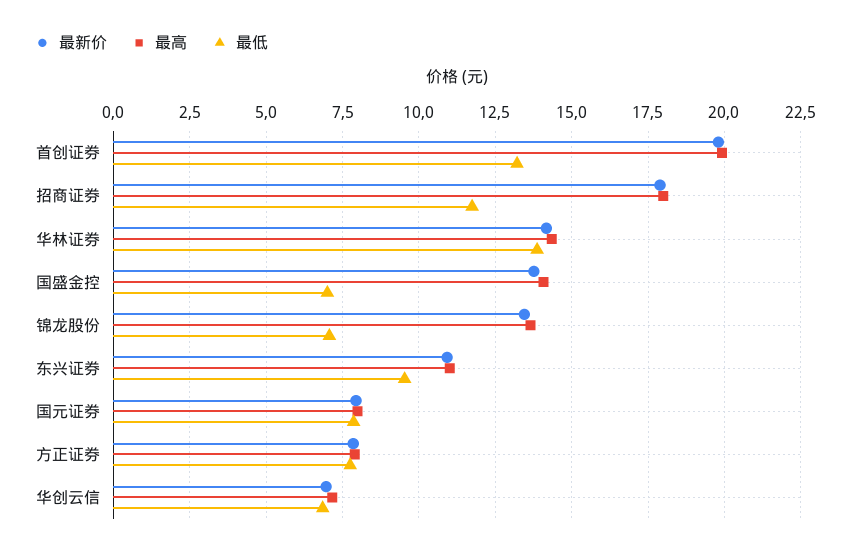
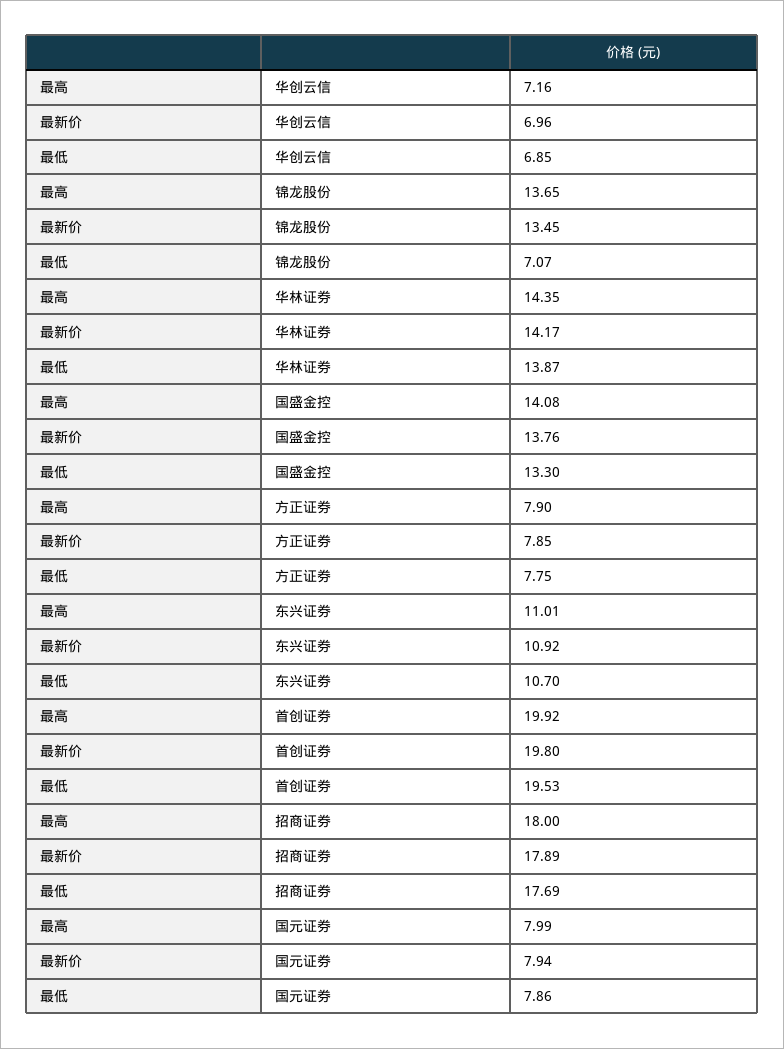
  {
    "最新价": {
      "首创证券": 19.8,
      "招商证券": 17.89,
      "华林证券": 14.17,
      "国盛金控": 13.76,
      "锦龙股份": 13.45,
      "东兴证券": 10.92,
      "国元证券": 7.94,
      "方正证券": 7.85,
      "华创云信": 6.96
    },
    "最高": {
      "首创证券": 19.92,
      "招商证券": 18,
      "华林证券": 14.35,
      "国盛金控": 14.08,
      "锦龙股份": 13.65,
      "东兴证券": 11.01,
      "国元证券": 7.99,
      "方正证券": 7.9,
      "华创云信": 7.16
    },
    "最低": {
-     "首创证券": 13.25,
+     "首创证券": 19.53,
-     "招商证券": 11.75,
+     "招商证券": 17.69,
      "华林证券": 13.87,
-     "国盛金控": 7,
+     "国盛金控": 13.3,
      "锦龙股份": 7.07,
-     "东兴证券": 9.5,
+     "东兴证券": 10.7,
      "国元证券": 7.86,
      "方正证券": 7.75,
      "华创云信": 6.85
    }
  }

